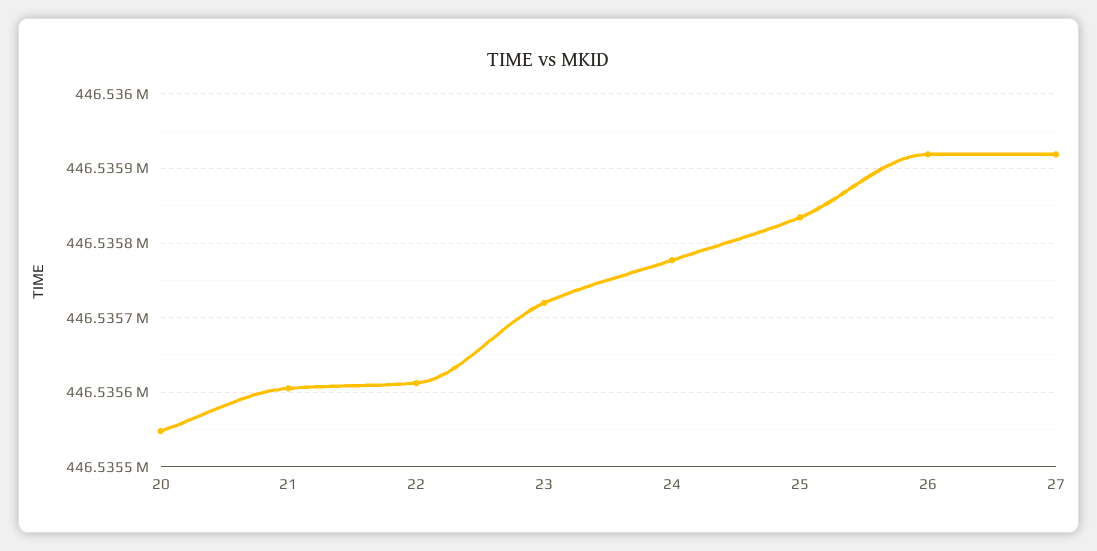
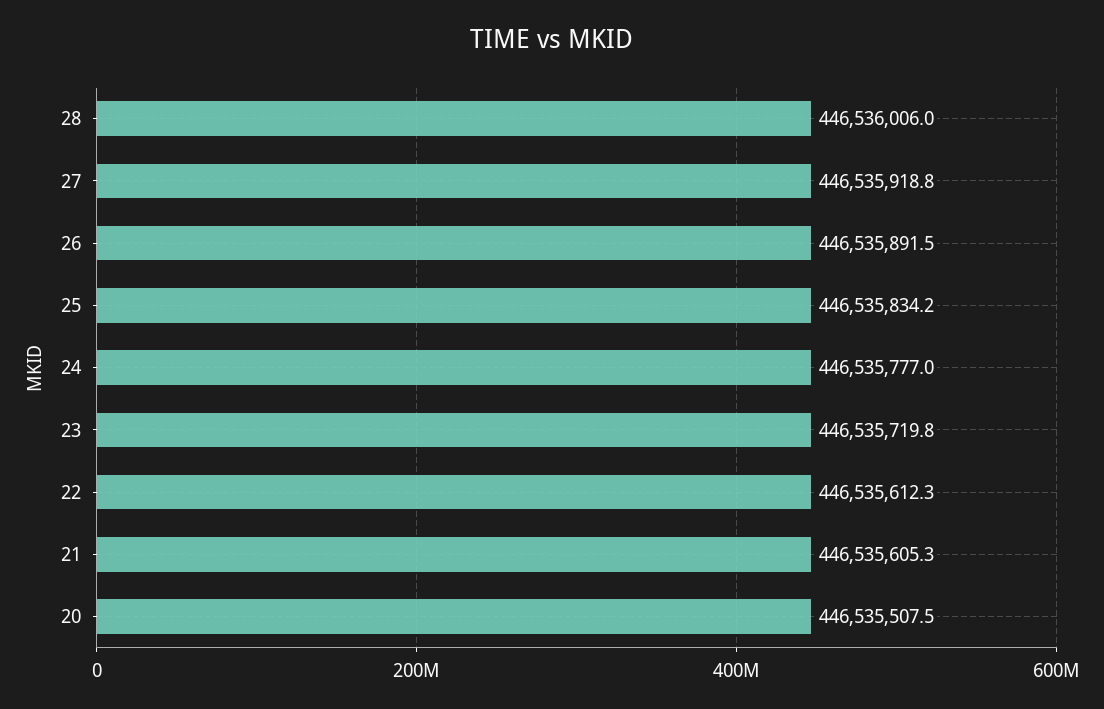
  {
-   "20": 446535550,
+   "20": 446535507.5,
    "21": 446535605.3,
    "22": 446535612.3,
    "23": 446535719.8,
    "24": 446535777,
    "25": 446535834.2,
-   "26": 446535920,
+   "26": 446535891.5,
-   "27": 446535918.8
+   "27": 446535918.8,
+   "28": 446536006
  }

